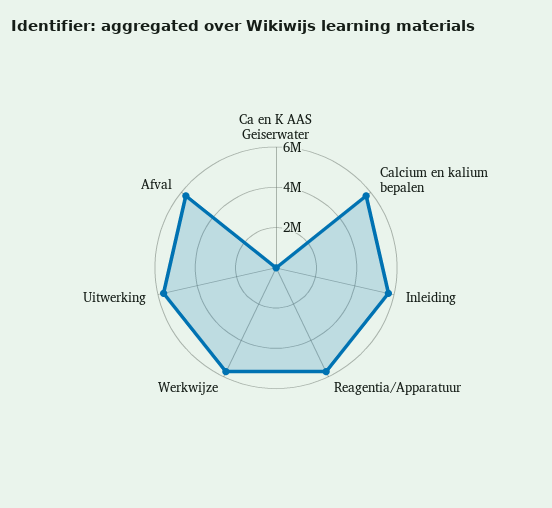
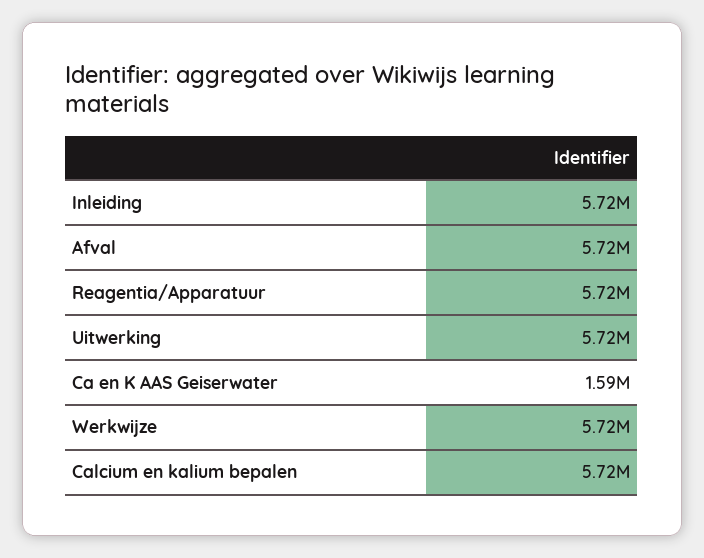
  {
-   "Ca en K AAS Geiserwater": 0,
+   "Ca en K AAS Geiserwater": 1590000,
    "Calcium en kalium bepalen": 5720000,
    "Inleiding": 5720000,
    "Reagentia/Apparatuur": 5720000,
    "Werkwijze": 5720000,
    "Uitwerking": 5720000,
    "Afval": 5720000
  }

